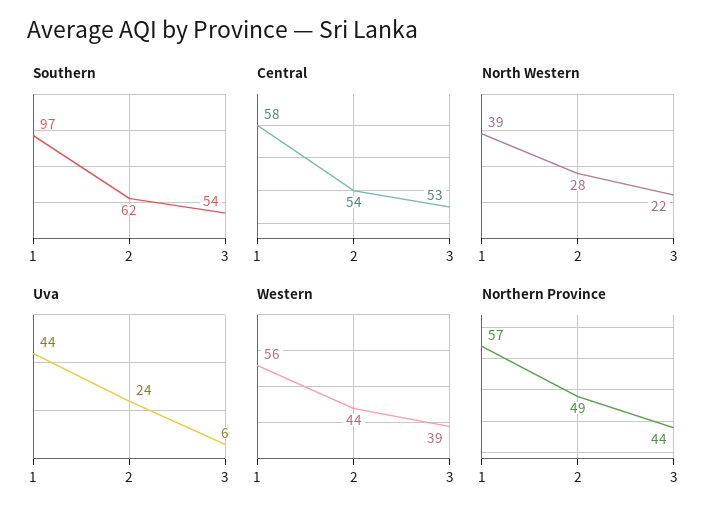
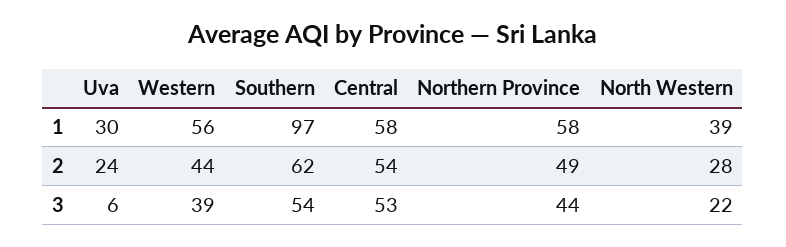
  {
    "Southern": {
      "1": 97,
      "2": 62,
      "3": 54
    },
    "Central": {
      "1": 58,
      "2": 54,
      "3": 53
    },
    "North Western": {
      "1": 39,
      "2": 28,
      "3": 22
    },
    "Uva": {
-     "1": 44,
+     "1": 30,
      "2": 24,
      "3": 6
    },
    "Western": {
      "1": 56,
      "2": 44,
      "3": 39
    },
    "Northern Province": {
-     "1": 57,
+     "1": 58,
      "2": 49,
      "3": 44
    }
  }

